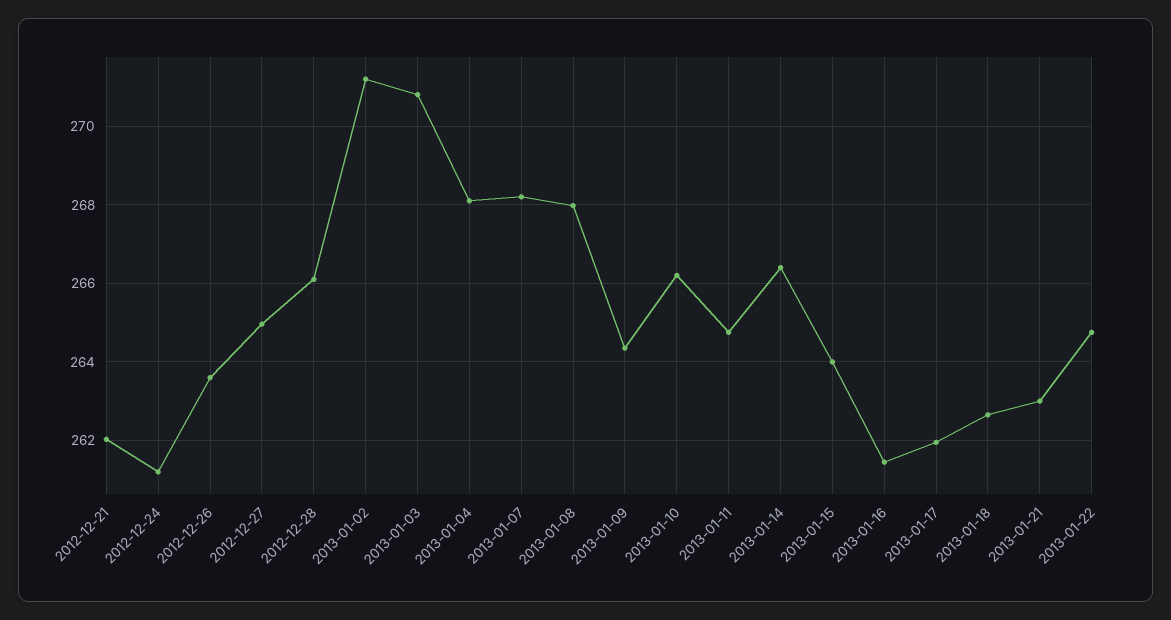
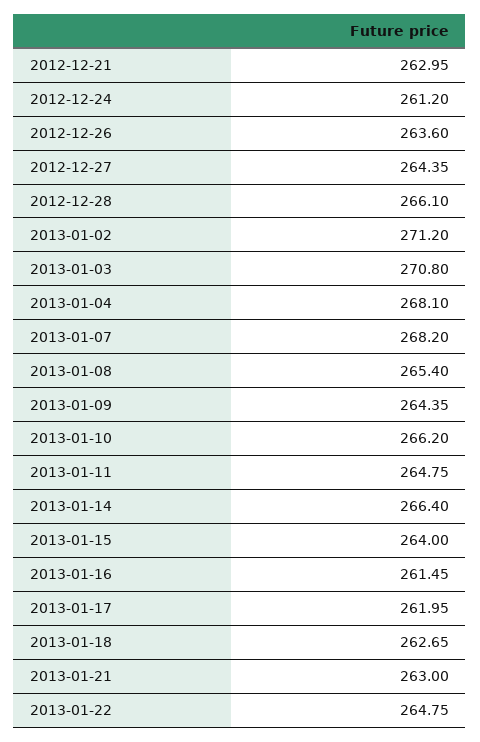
  {
-   "2012-12-21": 262,
+   "2012-12-21": 262.95,
    "2012-12-24": 261.2,
    "2012-12-26": 263.6,
-   "2012-12-27": 265,
+   "2012-12-27": 264.35,
    "2012-12-28": 266.1,
    "2013-01-02": 271.2,
    "2013-01-03": 270.8,
    "2013-01-04": 268.1,
    "2013-01-07": 268.2,
-   "2013-01-08": 268,
+   "2013-01-08": 265.4,
    "2013-01-09": 264.35,
    "2013-01-10": 266.2,
    "2013-01-11": 264.75,
    "2013-01-14": 266.4,
    "2013-01-15": 264,
    "2013-01-16": 261.45,
    "2013-01-17": 261.95,
    "2013-01-18": 262.65,
    "2013-01-21": 263,
    "2013-01-22": 264.75
  }

